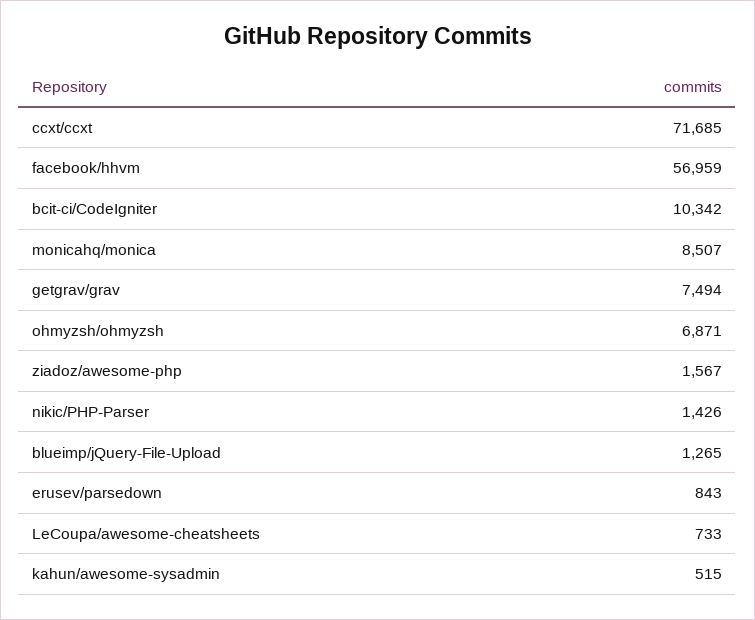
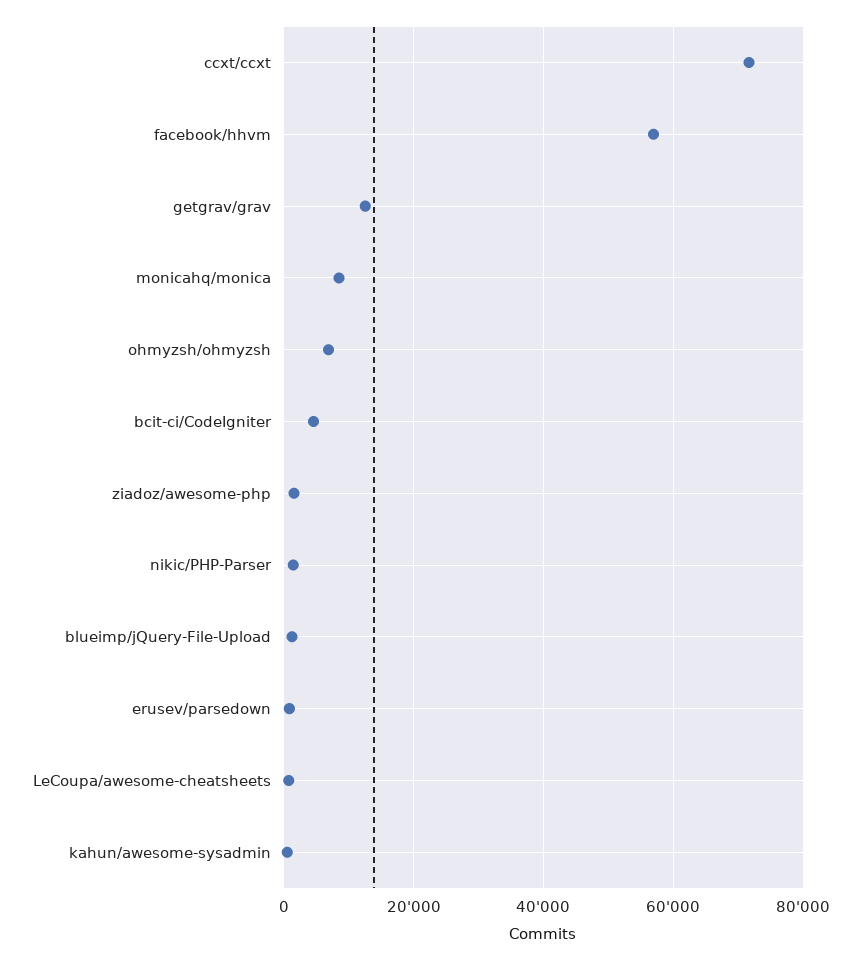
  {
    "ccxt/ccxt": 71685,
    "facebook/hhvm": 56959,
-   "bcit-ci/CodeIgniter": 10342,
+   "bcit-ci/CodeIgniter": 4000,
    "monicahq/monica": 8507,
-   "getgrav/grav": 7494,
+   "getgrav/grav": 12000,
    "ohmyzsh/ohmyzsh": 6871,
    "ziadoz/awesome-php": 1567,
    "nikic/PHP-Parser": 1426,
    "blueimp/jQuery-File-Upload": 1265,
    "erusev/parsedown": 843,
    "LeCoupa/awesome-cheatsheets": 733,
    "kahun/awesome-sysadmin": 515
  }

